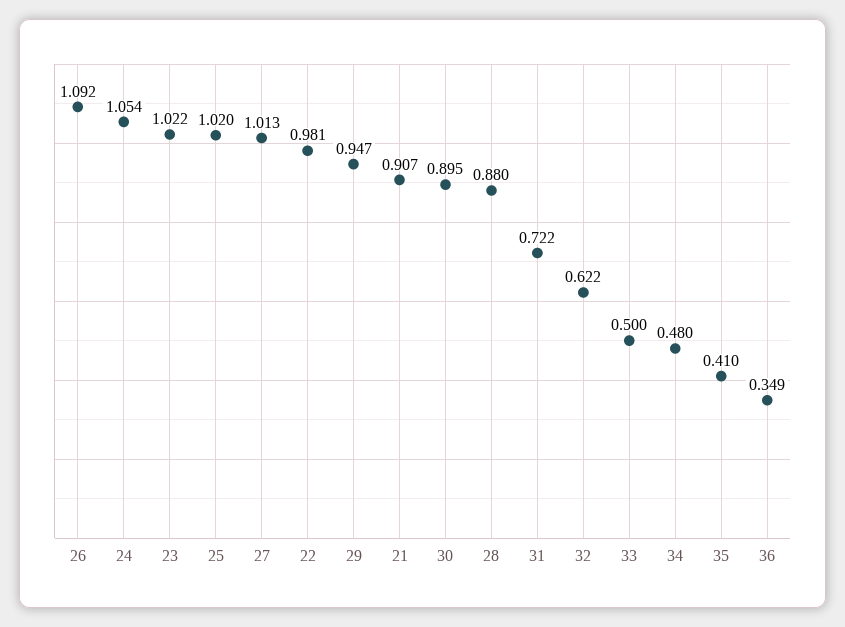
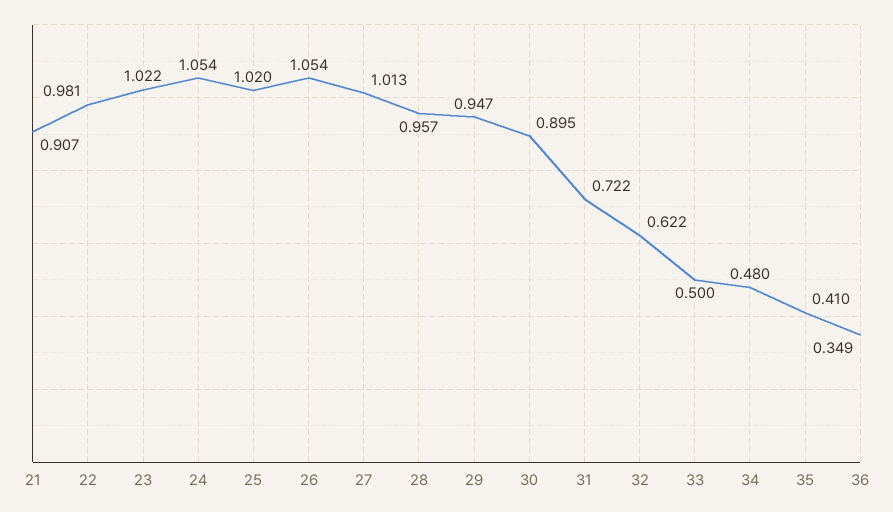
  {
-   "26": 1.092,
+   "26": 1.054,
    "24": 1.054,
    "23": 1.022,
    "25": 1.02,
    "27": 1.013,
    "22": 0.981,
    "29": 0.947,
    "21": 0.907,
    "30": 0.895,
-   "28": 0.88,
+   "28": 0.957,
    "31": 0.722,
    "32": 0.622,
    "33": 0.5,
    "34": 0.48,
    "35": 0.41,
    "36": 0.349
  }

